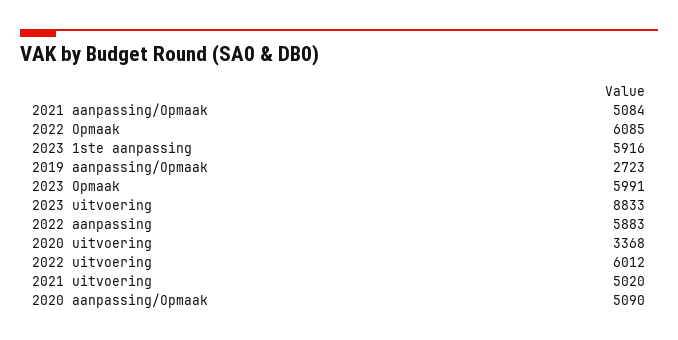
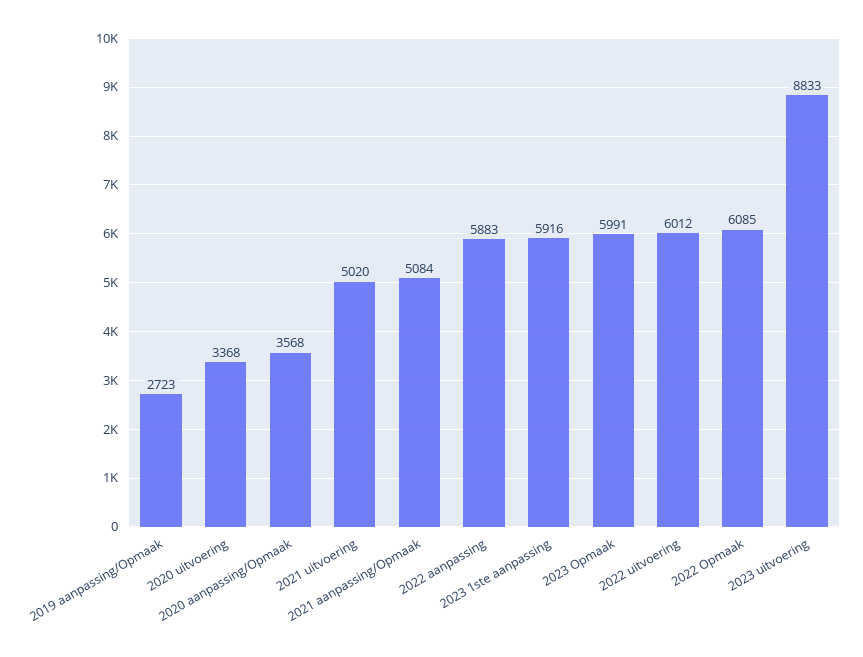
  {
    "2021 aanpassing/Opmaak": 5084,
    "2022 Opmaak": 6085,
    "2023 1ste aanpassing": 5916,
    "2019 aanpassing/Opmaak": 2723,
    "2023 Opmaak": 5991,
    "2023 uitvoering": 8833,
    "2022 aanpassing": 5883,
    "2020 uitvoering": 3368,
    "2022 uitvoering": 6012,
    "2021 uitvoering": 5020,
-   "2020 aanpassing/Opmaak": 5090
+   "2020 aanpassing/Opmaak": 3568
  }

